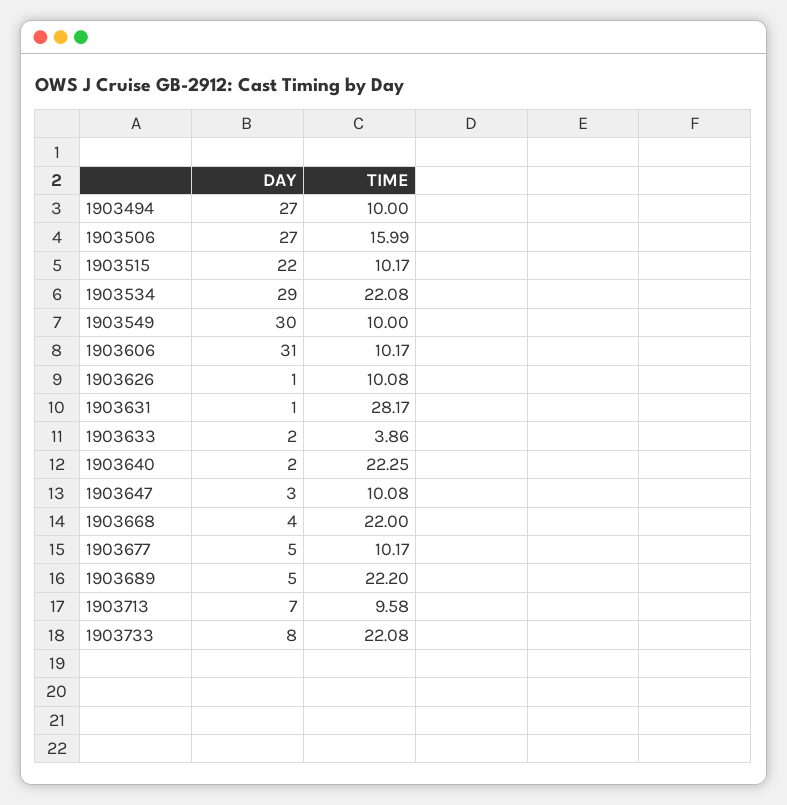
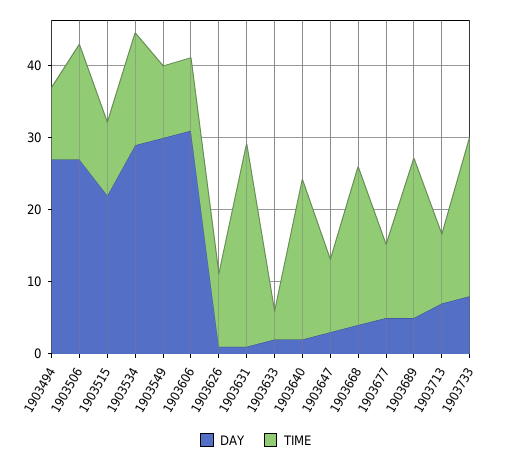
  {
    "DAY": {
      "1903494": 27,
      "1903506": 27,
      "1903515": 22,
      "1903534": 29,
      "1903549": 30,
      "1903606": 31,
      "1903626": 1,
      "1903631": 1,
      "1903633": 2,
      "1903640": 2,
      "1903647": 3,
      "1903668": 4,
      "1903677": 5,
      "1903689": 5,
      "1903713": 7,
      "1903733": 8
    },
    "TIME": {
      "1903494": 10,
      "1903506": 15.99,
      "1903515": 10.17,
-     "1903534": 22.08,
+     "1903534": 16,
      "1903549": 10,
      "1903606": 10.17,
      "1903626": 10.08,
      "1903631": 28.17,
      "1903633": 3.86,
      "1903640": 22.25,
      "1903647": 10.08,
      "1903668": 22,
      "1903677": 10.17,
      "1903689": 22.2,
      "1903713": 9.58,
      "1903733": 22.08
    }
  }

